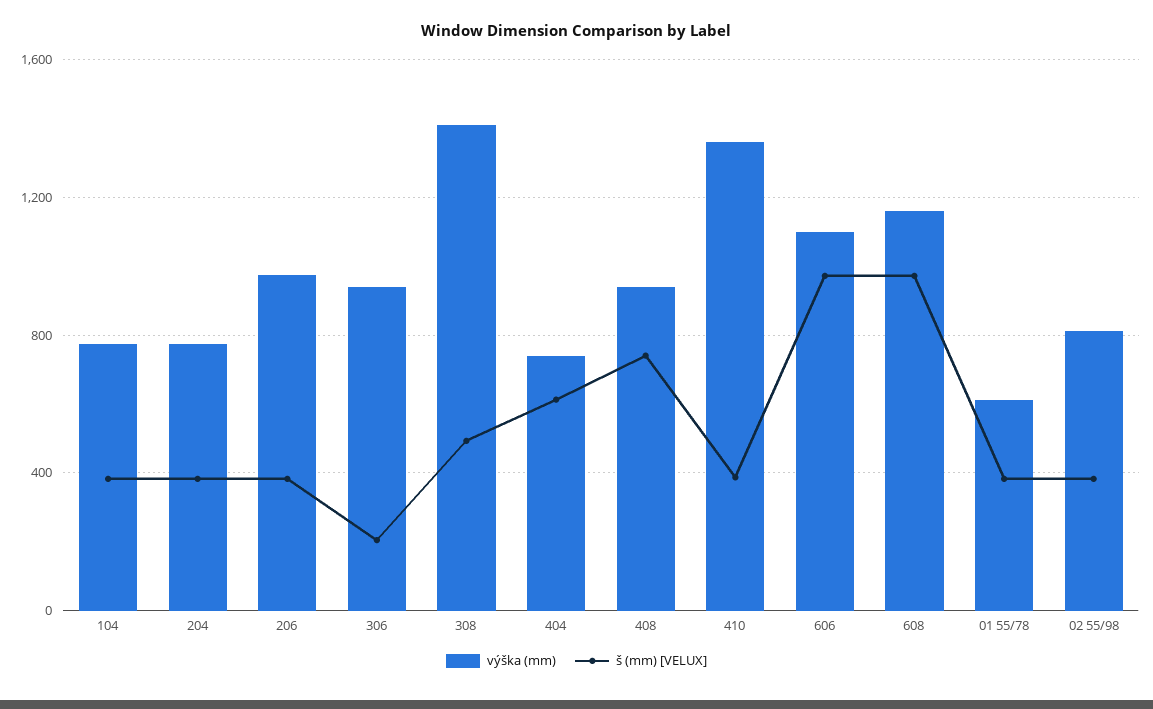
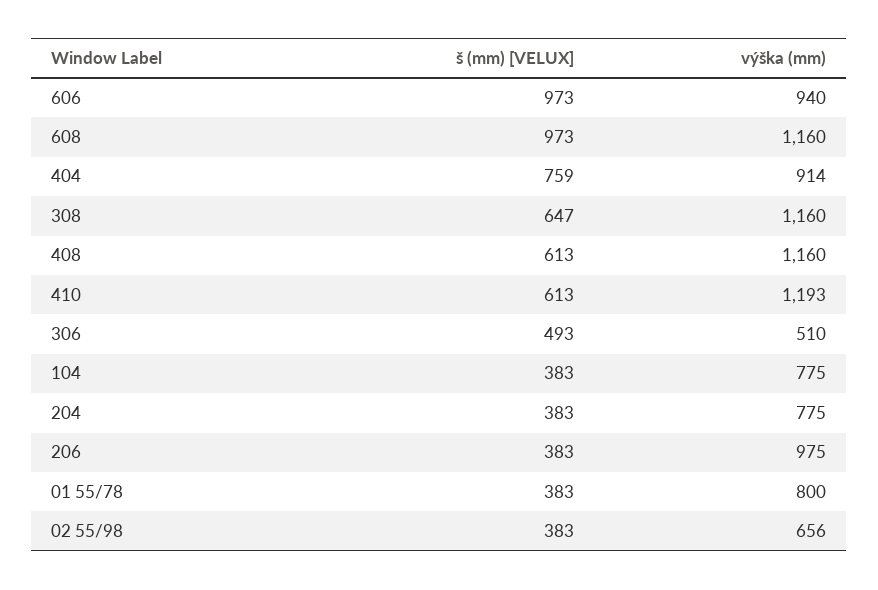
  {
    "výška (mm)": {
      "104": 775,
      "204": 775,
      "206": 975,
-     "306": 950,
+     "306": 510,
-     "308": 1400,
+     "308": 1160,
-     "404": 750,
+     "404": 914,
-     "408": 950,
+     "408": 1160,
-     "410": 1350,
+     "410": 1193,
-     "606": 1100,
+     "606": 940,
      "608": 1160,
-     "01 55/78": 600,
+     "01 55/78": 800,
-     "02 55/98": 800
+     "02 55/98": 656
    },
    "š (mm) [VELUX]": {
      "104": 383,
      "204": 383,
      "206": 383,
-     "306": 200,
+     "306": 493,
-     "308": 500,
+     "308": 647,
-     "404": 600,
+     "404": 759,
-     "408": 750,
+     "408": 613,
-     "410": 400,
+     "410": 613,
      "606": 973,
      "608": 973,
      "01 55/78": 383,
      "02 55/98": 383
    }
  }

